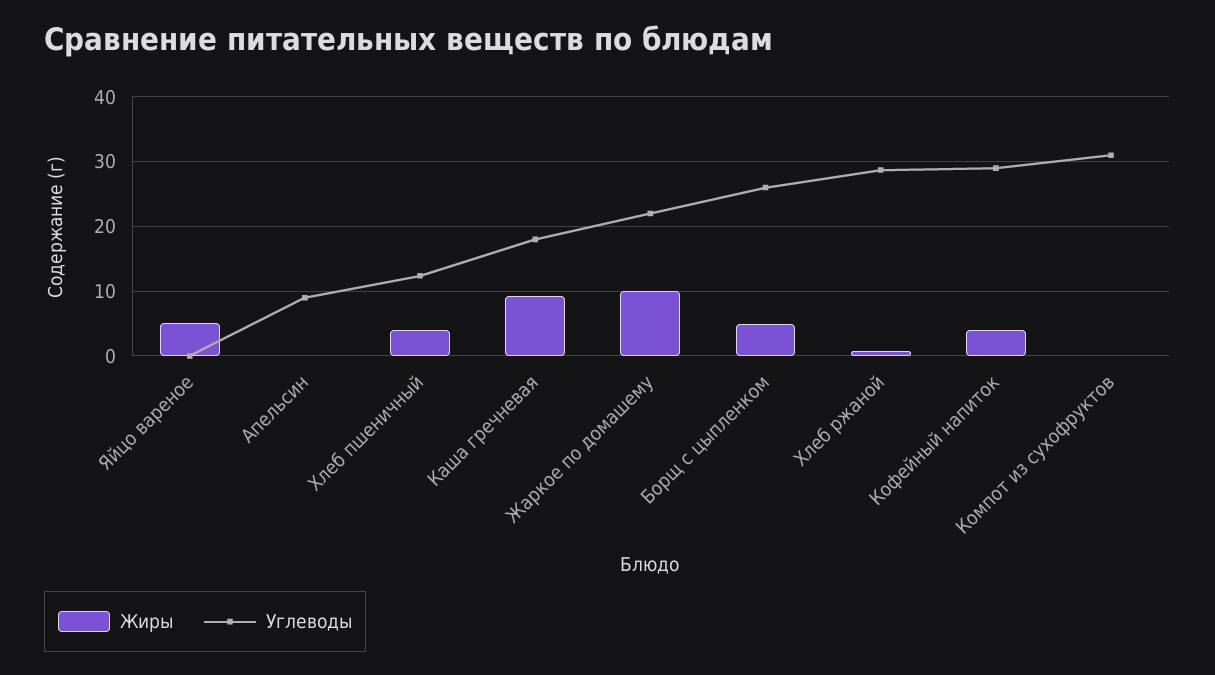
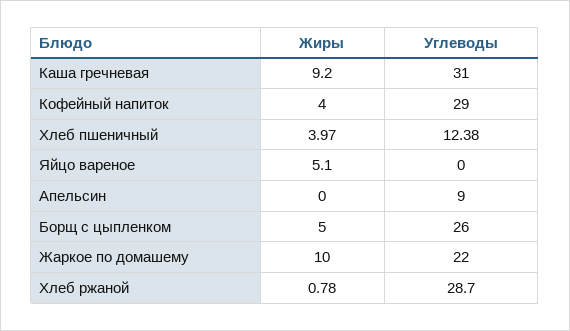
  {
    "Жиры": {
      "Яйцо вареное": 5.1,
      "Апельсин": 0,
      "Хлеб пшеничный": 3.97,
      "Каша гречневая": 9.2,
      "Жаркое по домашему": 10,
      "Борщ с цыпленком": 5,
      "Хлеб ржаной": 0.78,
-     "Кофейный напиток": 4,
+     "Кофейный напиток": 4
-     "Компот из сухофруктов": 0
    },
    "Углеводы": {
      "Яйцо вареное": 0,
      "Апельсин": 9,
      "Хлеб пшеничный": 12.38,
-     "Каша гречневая": 18,
+     "Каша гречневая": 31,
      "Жаркое по домашему": 22,
      "Борщ с цыпленком": 26,
      "Хлеб ржаной": 28.7,
-     "Кофейный напиток": 29,
+     "Кофейный напиток": 29
-     "Компот из сухофруктов": 31
    }
  }

